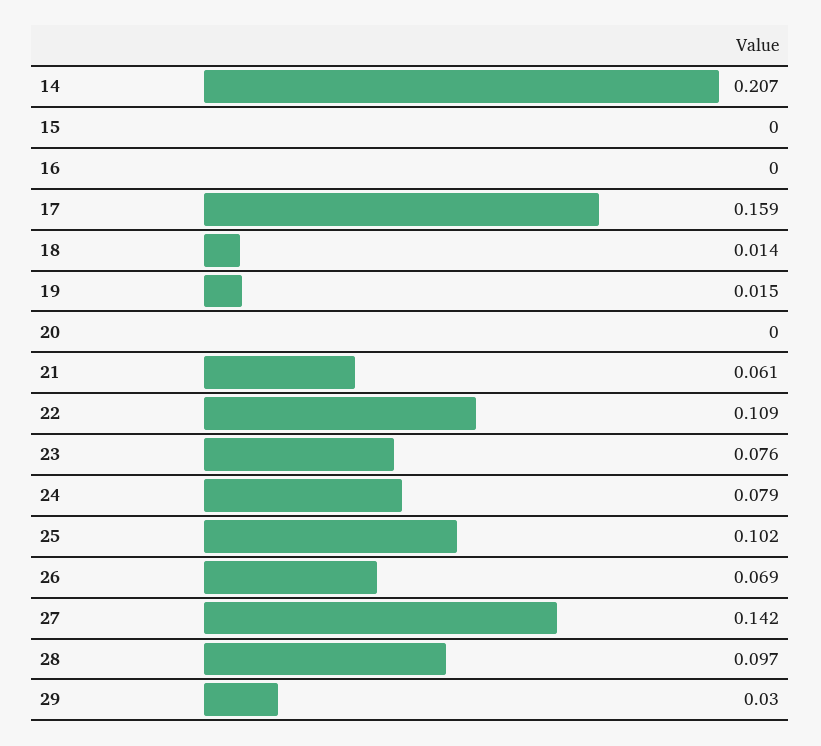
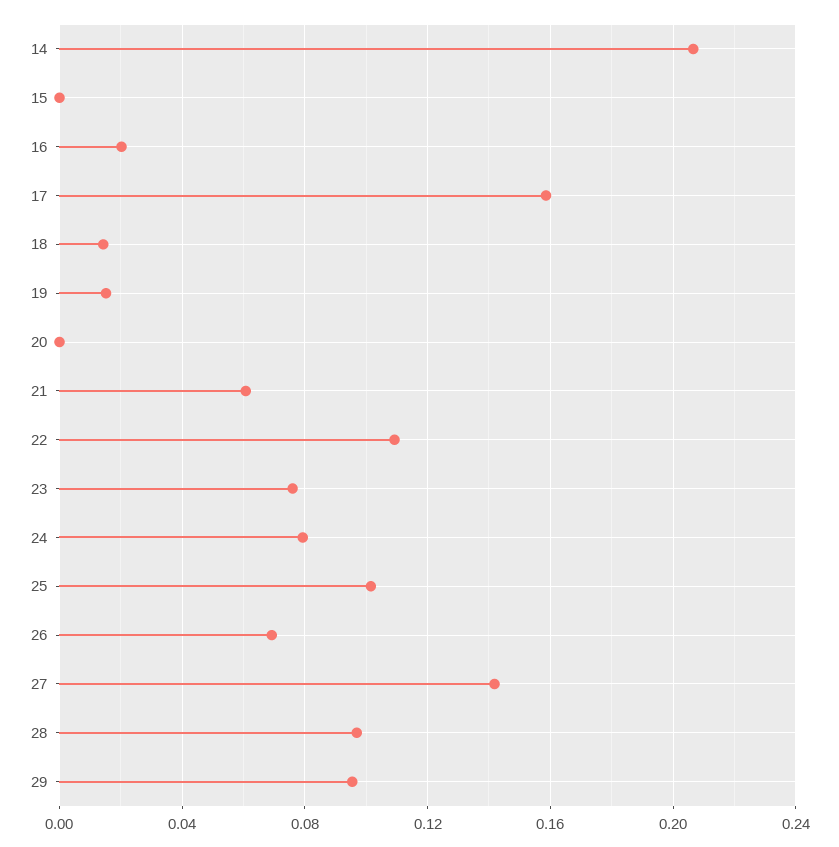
  {
    "14": 0.207,
    "15": 0,
-   "16": 0,
+   "16": 0.02,
    "17": 0.159,
    "18": 0.014,
    "19": 0.015,
    "20": 0,
    "21": 0.061,
    "22": 0.109,
    "23": 0.076,
    "24": 0.079,
    "25": 0.102,
    "26": 0.069,
    "27": 0.142,
    "28": 0.097,
-   "29": 0.03
+   "29": 0.095
  }

